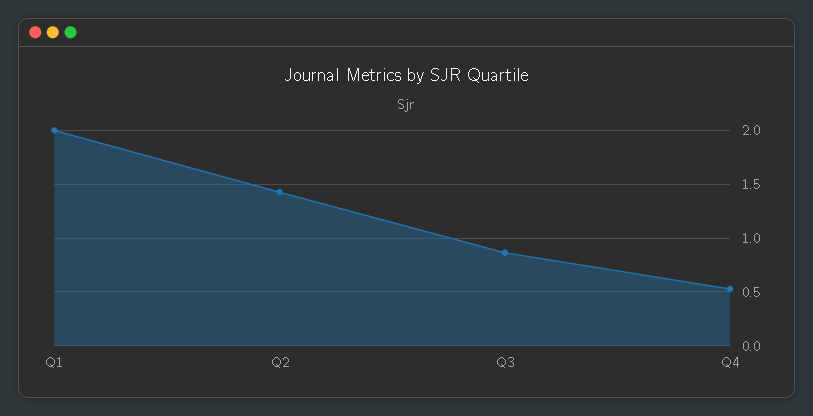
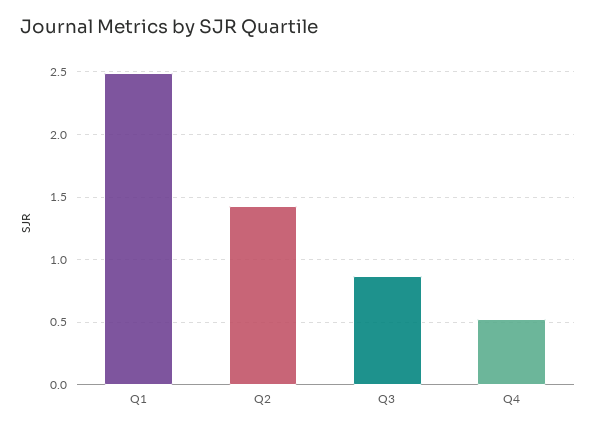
  {
-   "Q1": 2,
+   "Q1": 2.5,
    "Q2": 1.45,
    "Q3": 0.85,
    "Q4": 0.55
  }

